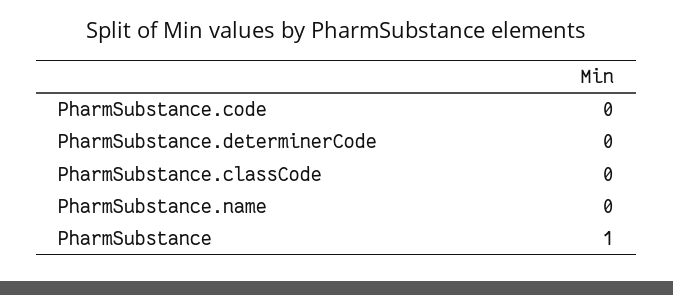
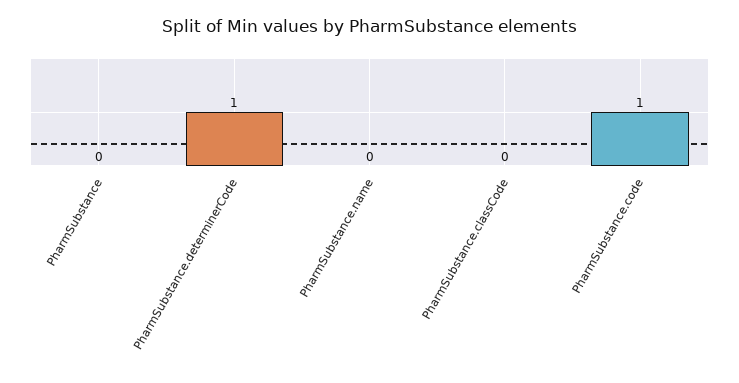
  {
-   "PharmSubstance.code": 0,
+   "PharmSubstance.code": 1,
-   "PharmSubstance.determinerCode": 0,
+   "PharmSubstance.determinerCode": 1,
    "PharmSubstance.classCode": 0,
    "PharmSubstance.name": 0,
-   "PharmSubstance": 1
+   "PharmSubstance": 0
  }

